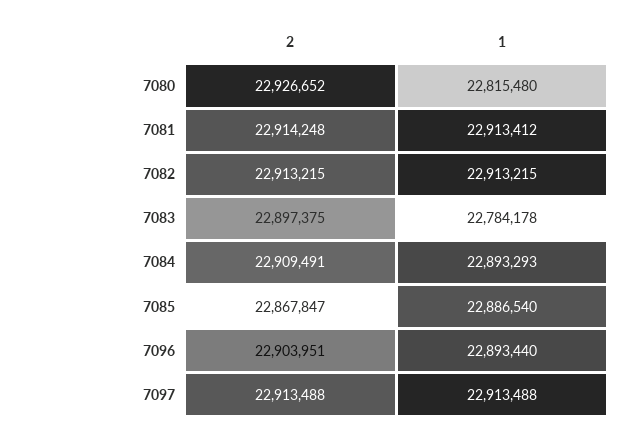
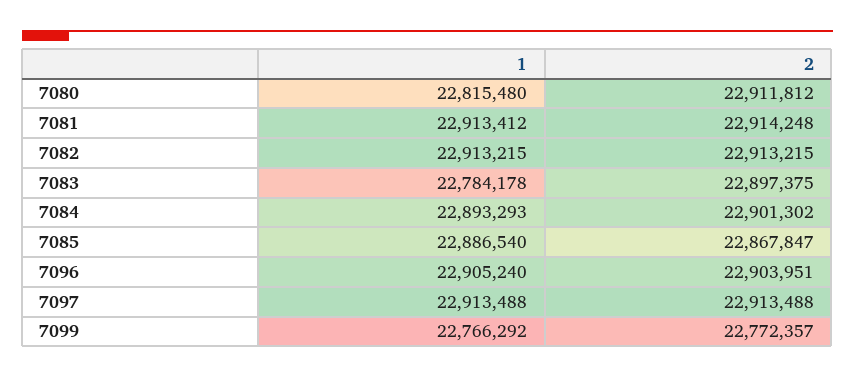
  {
    "2": {
-     "7080": 22926652,
+     "7080": 22911812,
      "7081": 22914248,
      "7082": 22913215,
      "7083": 22897375,
-     "7084": 22909491,
+     "7084": 22901302,
      "7085": 22867847,
      "7096": 22903951,
-     "7097": 22913488
+     "7097": 22913488,
+     "7099": 22772357
    },
    "1": {
      "7080": 22815480,
      "7081": 22913412,
      "7082": 22913215,
      "7083": 22784178,
      "7084": 22893293,
      "7085": 22886540,
-     "7096": 22893440,
+     "7096": 22905240,
-     "7097": 22913488
+     "7097": 22913488,
+     "7099": 22766292
    }
  }

